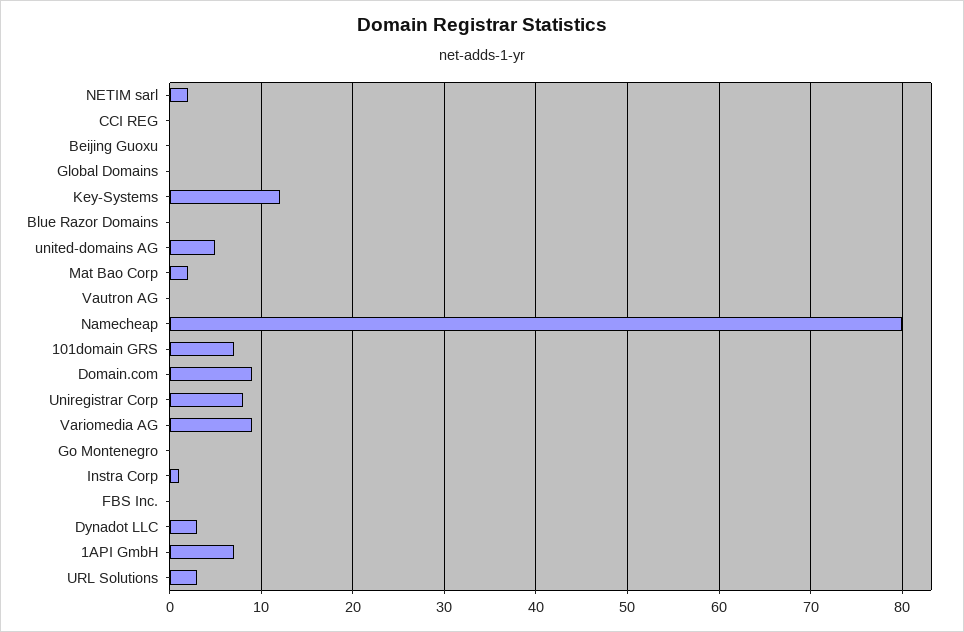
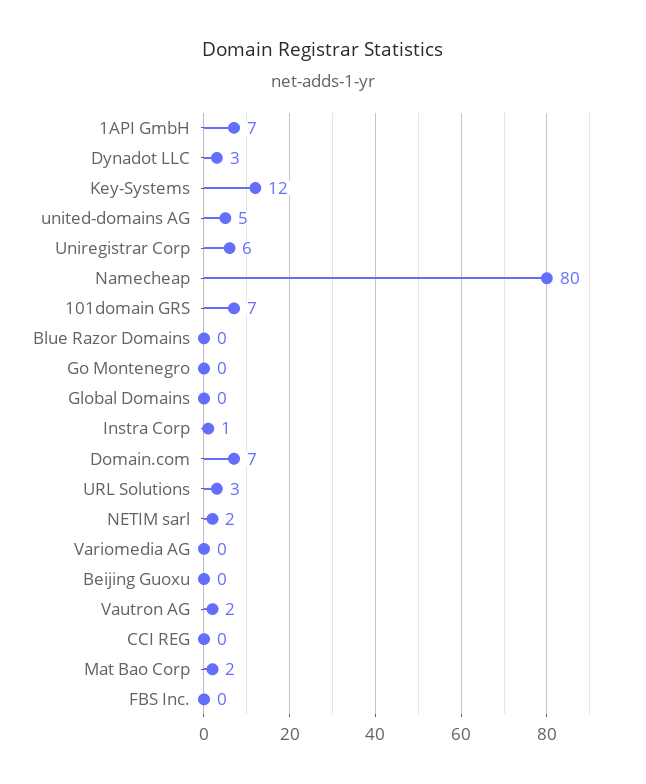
  {
    "NETIM sarl": 2,
    "CCI REG": 0,
    "Beijing Guoxu": 0,
    "Global Domains": 0,
    "Key-Systems": 12,
    "Blue Razor Domains": 0,
    "united-domains AG": 5,
    "Mat Bao Corp": 2,
-   "Vautron AG": 0,
+   "Vautron AG": 2,
    "Namecheap": 80,
    "101domain GRS": 7,
-   "Domain.com": 9,
+   "Domain.com": 7,
-   "Uniregistrar Corp": 8,
+   "Uniregistrar Corp": 6,
-   "Variomedia AG": 9,
+   "Variomedia AG": 0,
    "Go Montenegro": 0,
    "Instra Corp": 1,
    "FBS Inc.": 0,
    "Dynadot LLC": 3,
    "1API GmbH": 7,
    "URL Solutions": 3
  }

